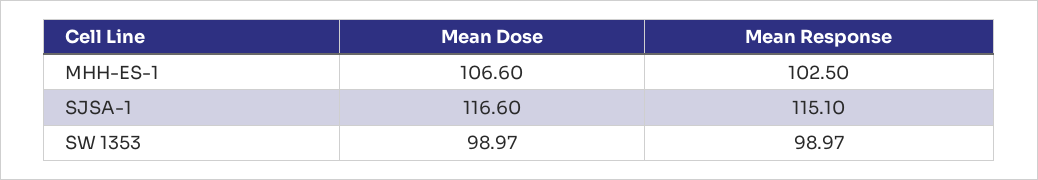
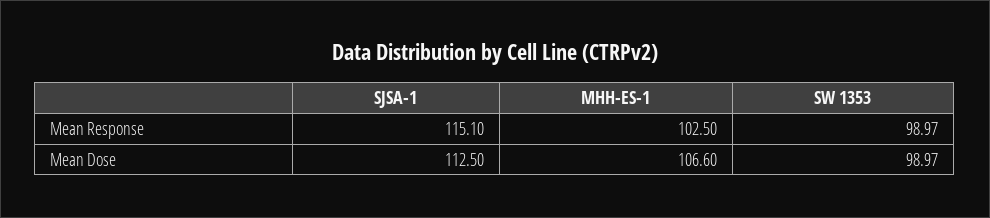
  {
    "Mean Dose": {
      "MHH-ES-1": 106.6,
-     "SJSA-1": 116.6,
+     "SJSA-1": 112.5,
      "SW 1353": 98.97
    },
    "Mean Response": {
      "MHH-ES-1": 102.5,
      "SJSA-1": 115.1,
      "SW 1353": 98.97
    }
  }

